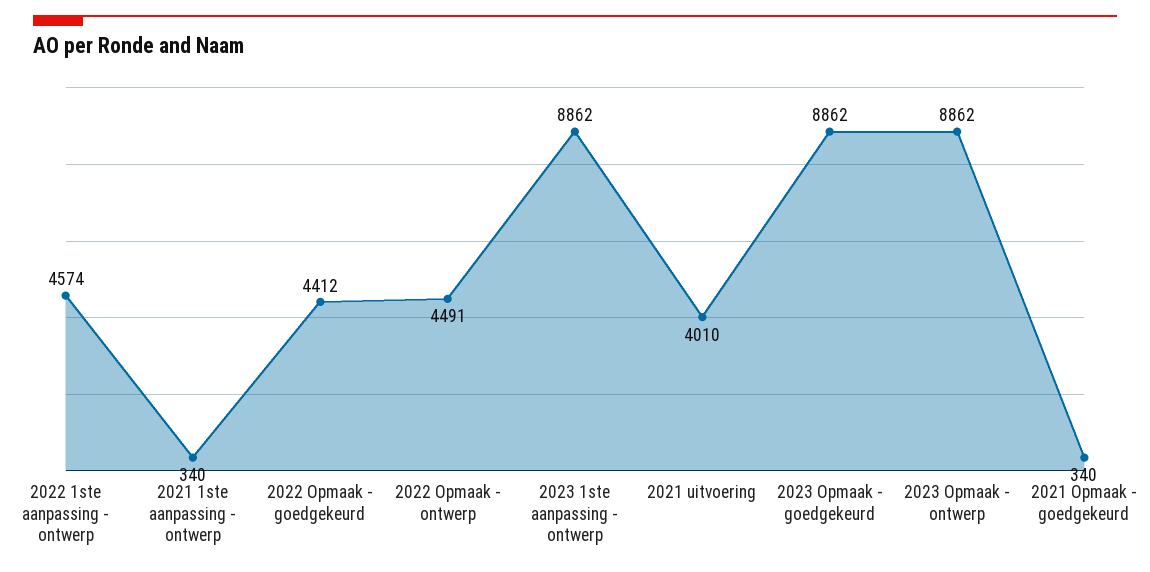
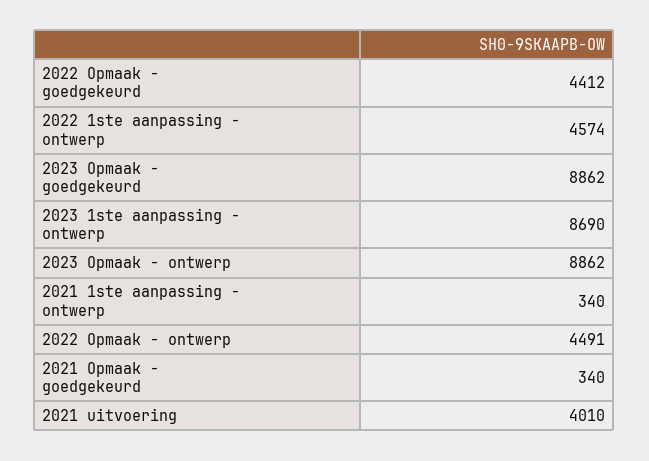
  {
    "2022 1ste aanpassing - ontwerp": 4574,
    "2021 1ste aanpassing - ontwerp": 340,
    "2022 Opmaak - goedgekeurd": 4412,
    "2022 Opmaak - ontwerp": 4491,
-   "2023 1ste aanpassing - ontwerp": 8862,
+   "2023 1ste aanpassing - ontwerp": 8690,
    "2021 uitvoering": 4010,
    "2023 Opmaak - goedgekeurd": 8862,
    "2023 Opmaak - ontwerp": 8862,
    "2021 Opmaak - goedgekeurd": 340
  }

